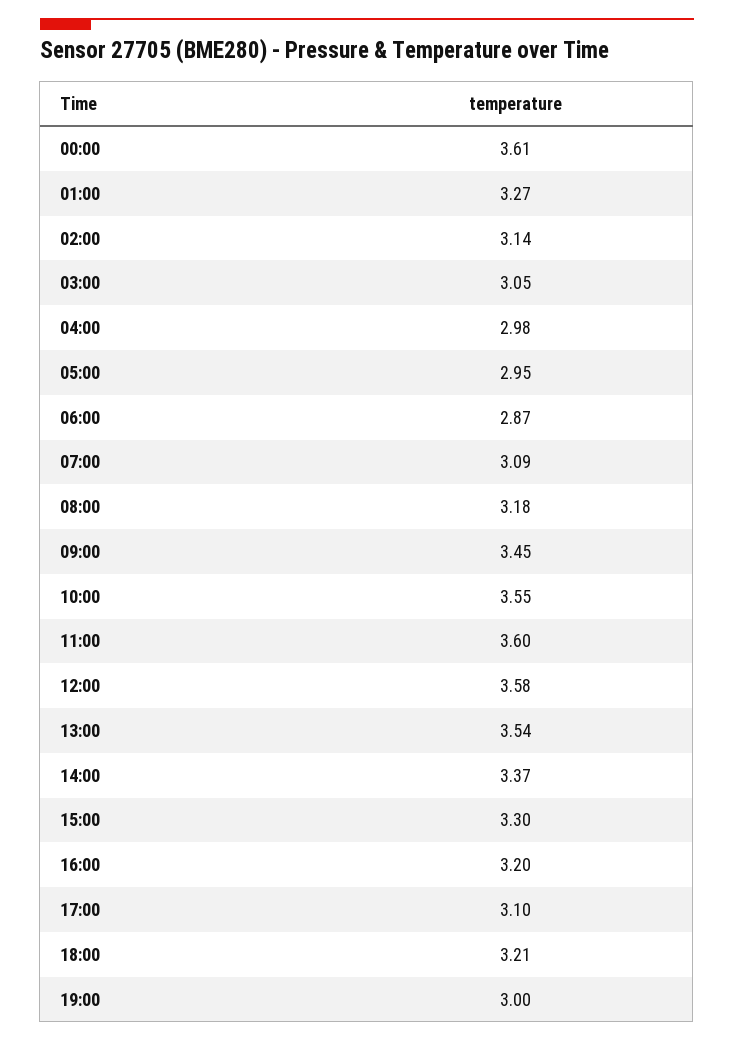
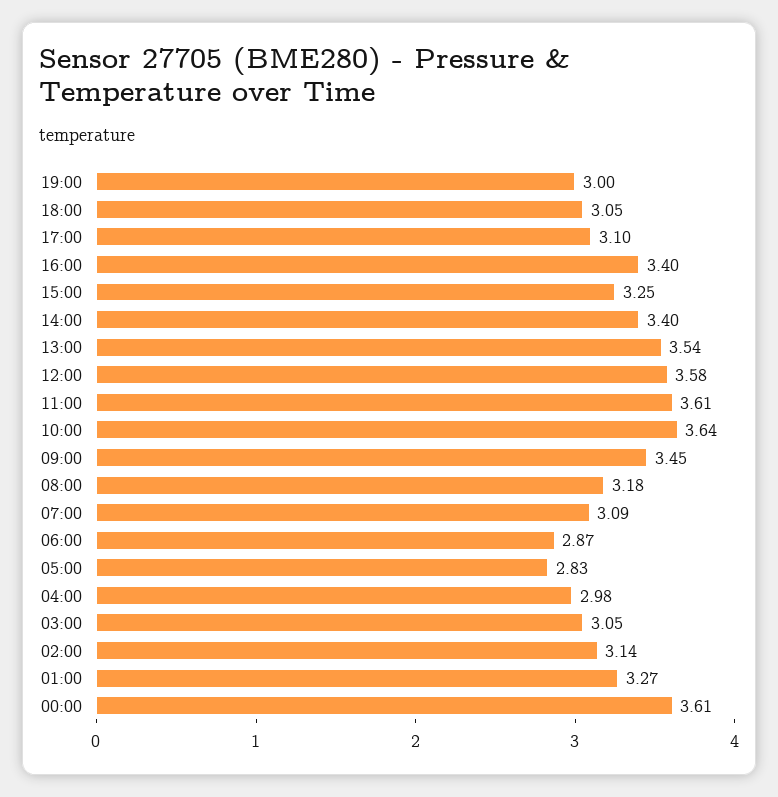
  {
    "00:00": 3.61,
    "01:00": 3.27,
    "02:00": 3.14,
    "03:00": 3.05,
    "04:00": 2.98,
-   "05:00": 2.95,
+   "05:00": 2.83,
    "06:00": 2.87,
    "07:00": 3.09,
    "08:00": 3.18,
    "09:00": 3.45,
-   "10:00": 3.55,
+   "10:00": 3.64,
-   "11:00": 3.6,
+   "11:00": 3.61,
    "12:00": 3.58,
    "13:00": 3.54,
-   "14:00": 3.37,
+   "14:00": 3.4,
-   "15:00": 3.3,
+   "15:00": 3.25,
-   "16:00": 3.2,
+   "16:00": 3.4,
    "17:00": 3.1,
-   "18:00": 3.21,
+   "18:00": 3.05,
    "19:00": 3
  }

